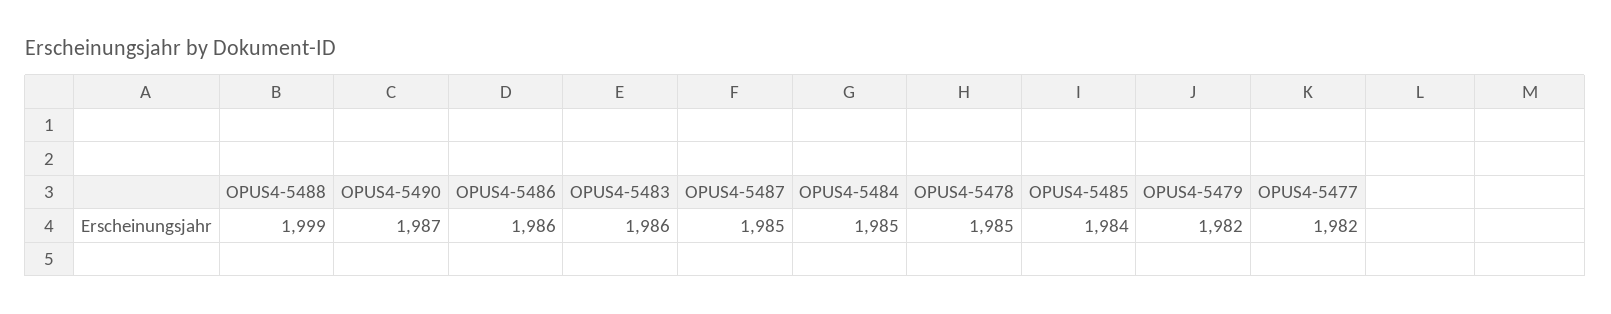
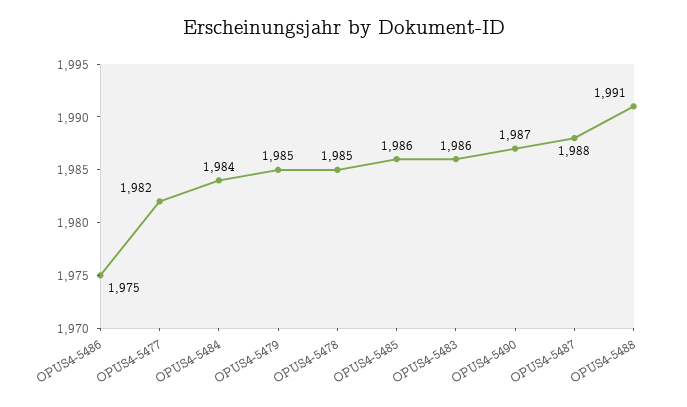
  {
-   "OPUS4-5488": 1999,
+   "OPUS4-5488": 1991,
    "OPUS4-5490": 1987,
-   "OPUS4-5486": 1986,
+   "OPUS4-5486": 1975,
    "OPUS4-5483": 1986,
-   "OPUS4-5487": 1985,
+   "OPUS4-5487": 1988,
-   "OPUS4-5484": 1985,
+   "OPUS4-5484": 1984,
    "OPUS4-5478": 1985,
-   "OPUS4-5485": 1984,
+   "OPUS4-5485": 1986,
-   "OPUS4-5479": 1982,
+   "OPUS4-5479": 1985,
    "OPUS4-5477": 1982
  }

